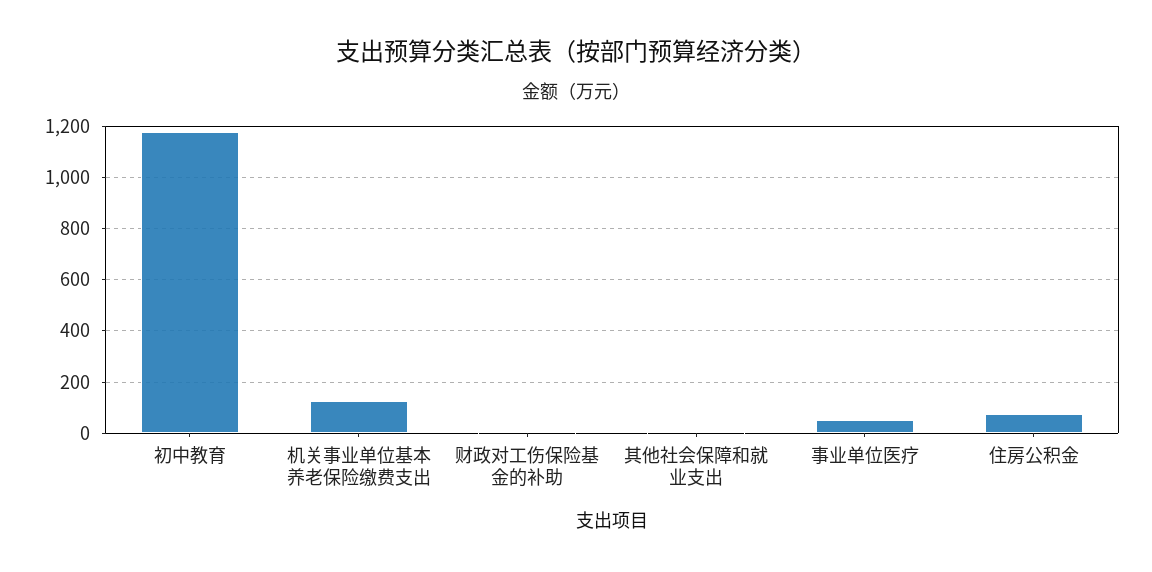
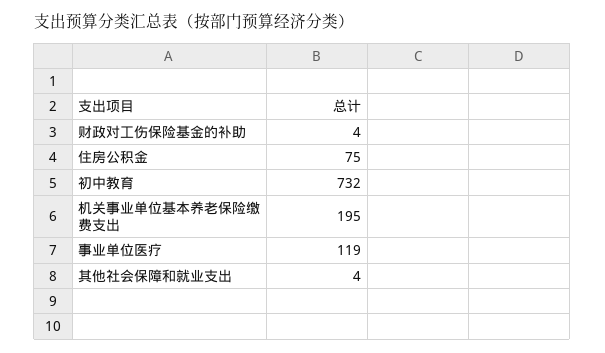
  {
-   "初中教育": 1175,
+   "初中教育": 732,
-   "机关事业单位基本养老保险缴费支出": 125,
+   "机关事业单位基本养老保险缴费支出": 195,
    "财政对工伤保险基金的补助": 4,
    "其他社会保障和就业支出": 4,
-   "事业单位医疗": 50,
+   "事业单位医疗": 119,
    "住房公积金": 75
  }

